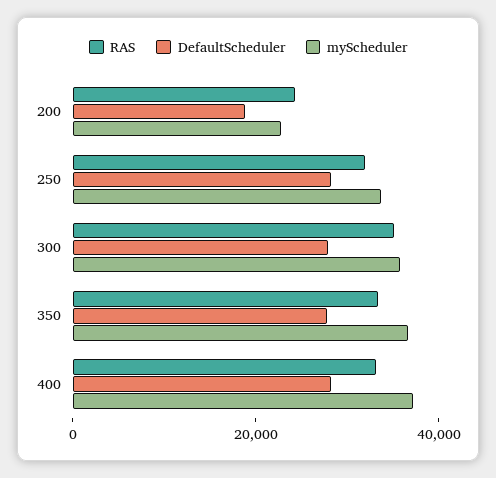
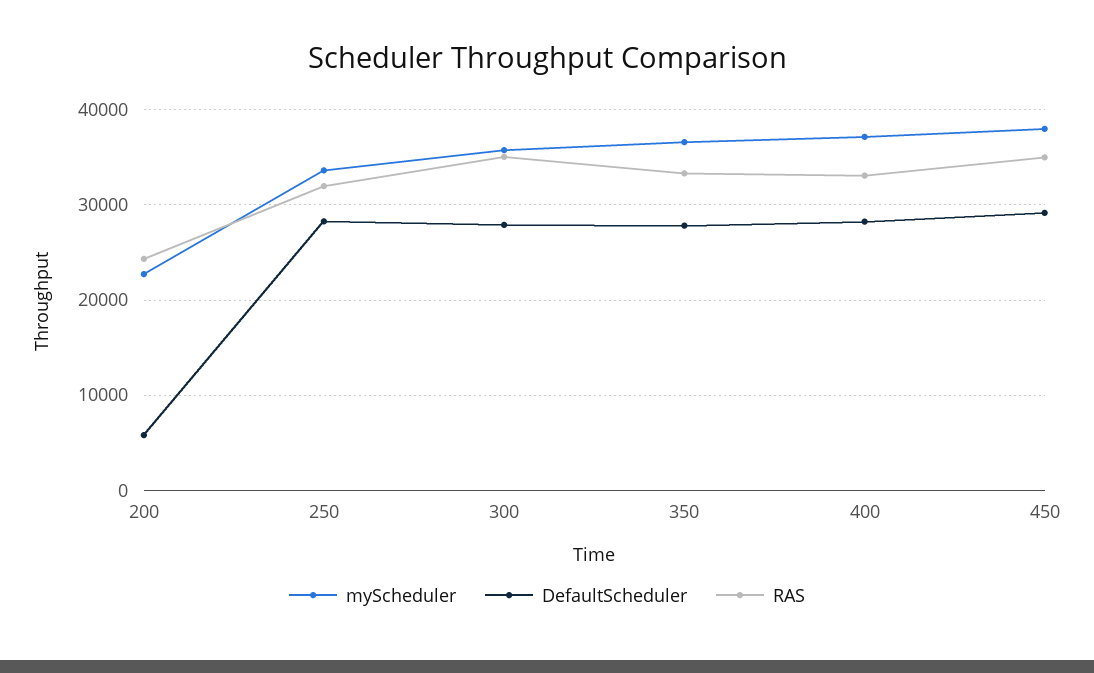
  {
    "RAS": {
      "200": 24000,
      "250": 32000,
      "300": 35000,
      "350": 33000,
-     "400": 33000
+     "400": 33000,
+     "450": 35000
    },
    "DefaultScheduler": {
-     "200": 20000,
+     "200": 6000,
      "250": 28000,
      "300": 28000,
      "350": 28000,
-     "400": 28000
+     "400": 28000,
+     "450": 29000
    },
    "myScheduler": {
      "200": 23000,
      "250": 34000,
      "300": 36000,
      "350": 37000,
-     "400": 37000
+     "400": 37000,
+     "450": 38000
    }
  }

